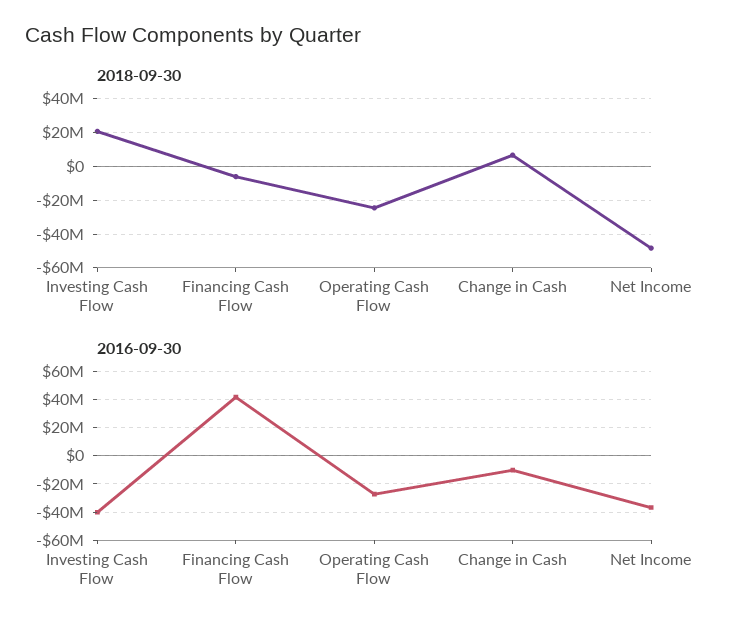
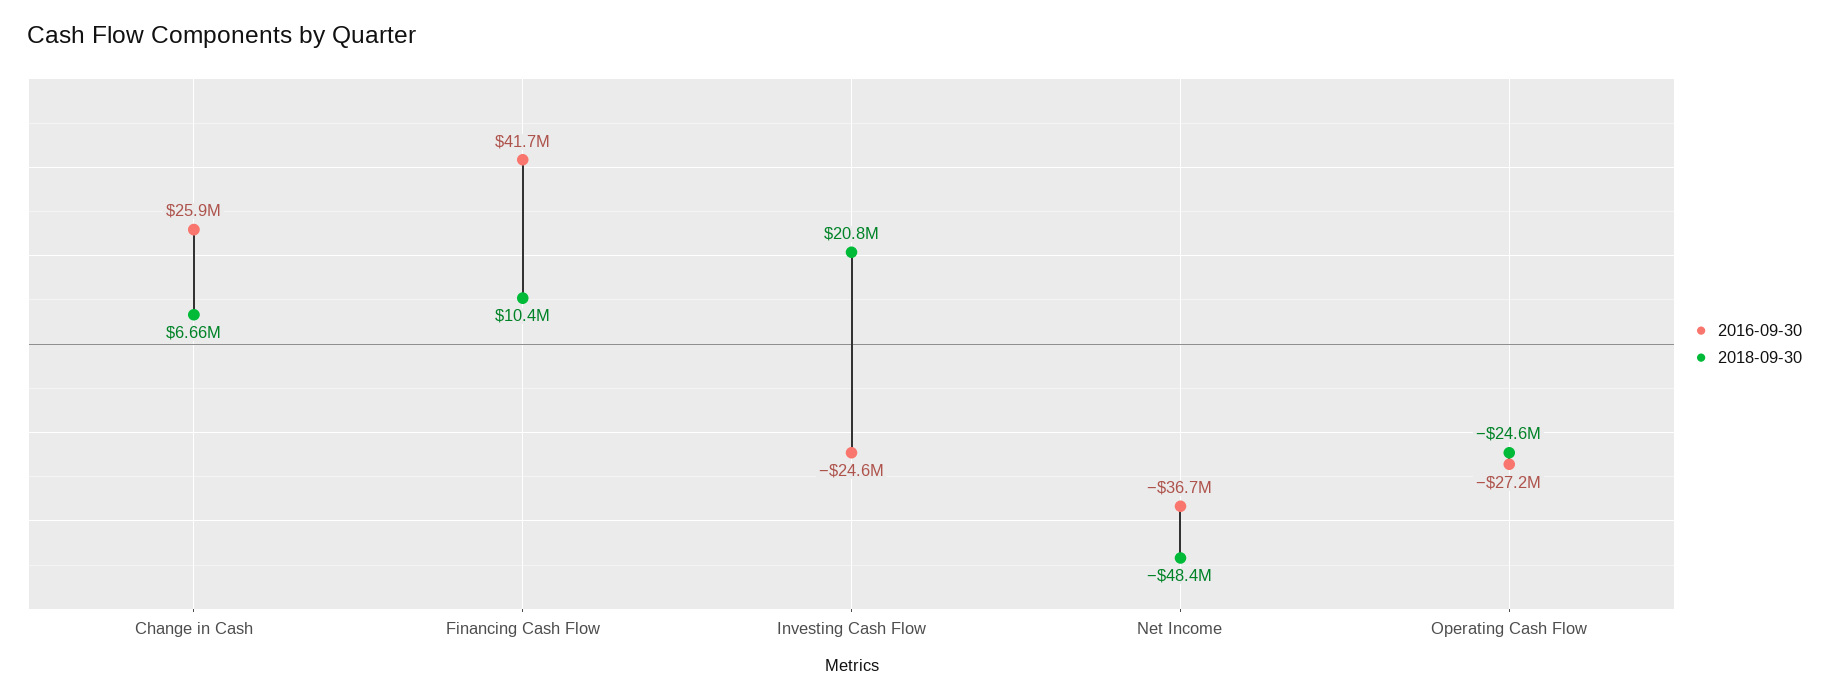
  {
    "2018-09-30": {
      "Investing Cash Flow": 20800000,
-     "Financing Cash Flow": -5000000,
+     "Financing Cash Flow": 10400000,
      "Operating Cash Flow": -24600000,
      "Change in Cash": 6660000,
      "Net Income": -48400000
    },
    "2016-09-30": {
-     "Investing Cash Flow": -40000000,
+     "Investing Cash Flow": -24600000,
      "Financing Cash Flow": 41700000,
      "Operating Cash Flow": -27200000,
-     "Change in Cash": -10000000,
+     "Change in Cash": 25900000,
      "Net Income": -36700000
    }
  }

